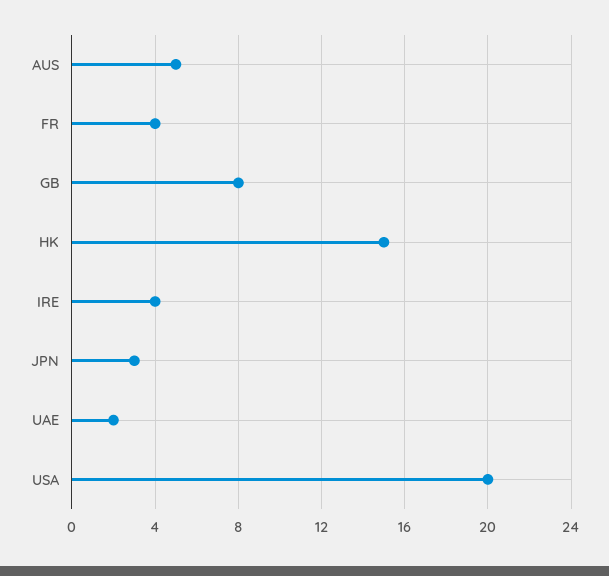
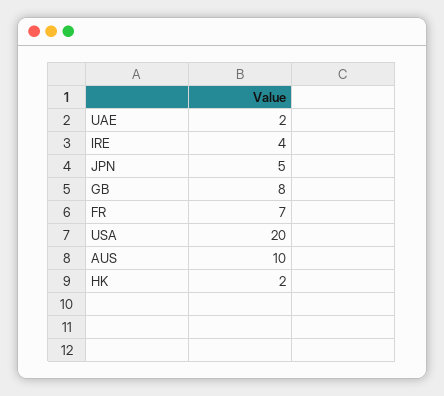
  {
-   "AUS": 5,
+   "AUS": 10,
-   "FR": 4,
+   "FR": 7,
    "GB": 8,
-   "HK": 15,
+   "HK": 2,
    "IRE": 4,
-   "JPN": 3,
+   "JPN": 5,
    "UAE": 2,
    "USA": 20
  }

